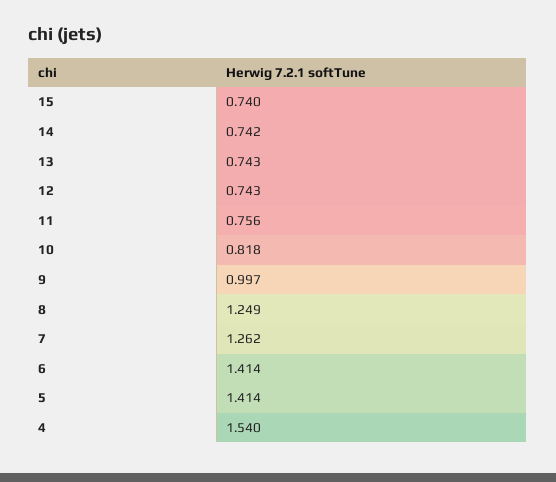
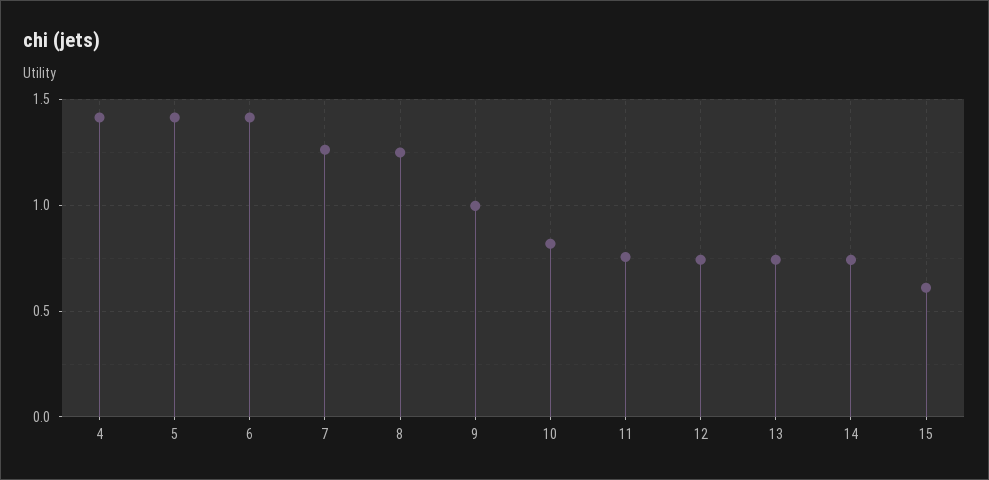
  {
-   "15": 0.74,
+   "15": 0.6,
    "14": 0.742,
    "13": 0.743,
    "12": 0.743,
    "11": 0.756,
    "10": 0.818,
    "9": 0.997,
    "8": 1.249,
    "7": 1.262,
    "6": 1.414,
    "5": 1.414,
-   "4": 1.54
+   "4": 1.4
  }

